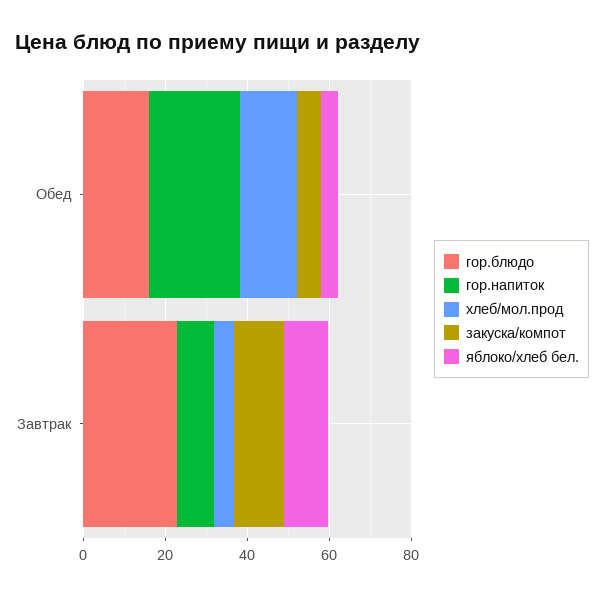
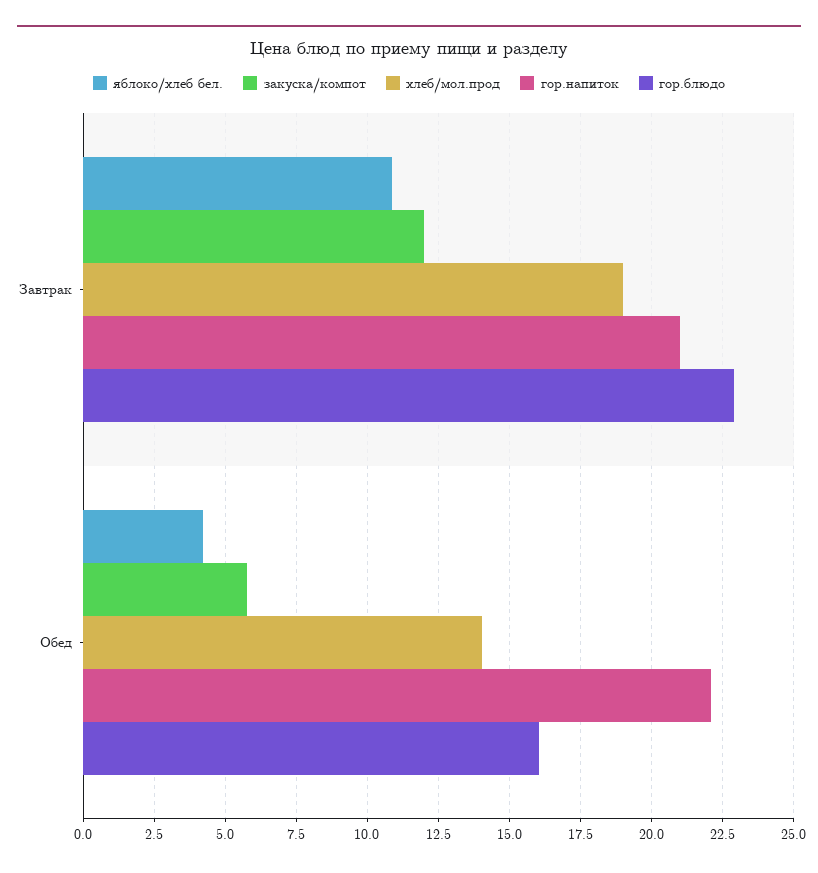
  {
    "гор.блюдо": {
      "Обед": 16,
      "Завтрак": 23
    },
    "гор.напиток": {
      "Обед": 22,
-     "Завтрак": 10
+     "Завтрак": 21
    },
    "хлеб/мол.прод": {
      "Обед": 14,
-     "Завтрак": 5
+     "Завтрак": 19
    },
    "закуска/компот": {
      "Обед": 5.75,
      "Завтрак": 12
    },
    "яблоко/хлеб бел.": {
      "Обед": 4.25,
      "Завтрак": 10.75
    }
  }

